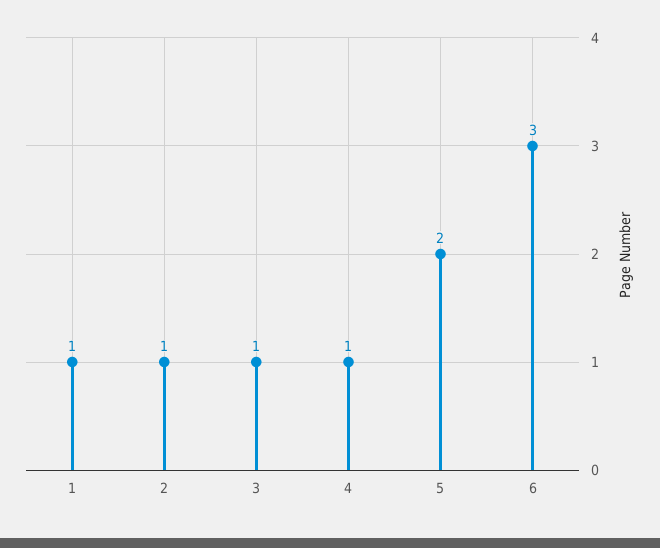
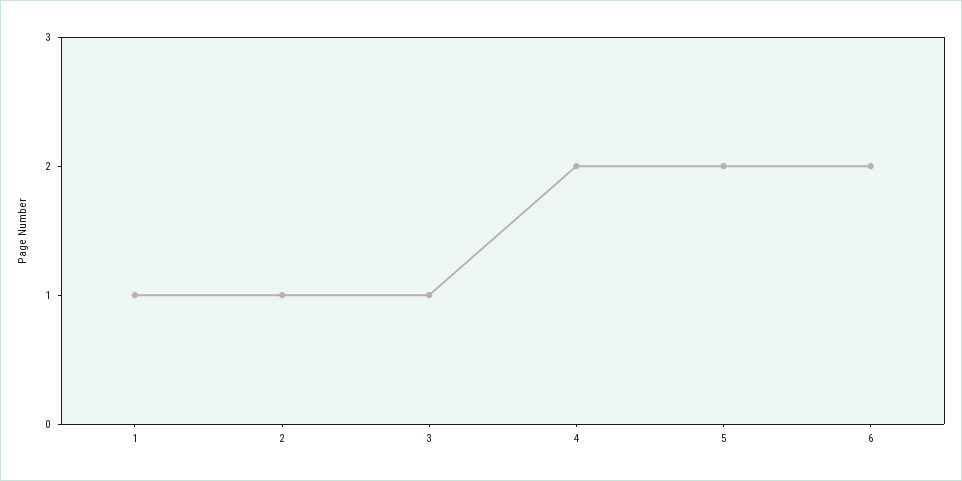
  {
    "1": 1,
    "2": 1,
    "3": 1,
-   "4": 1,
+   "4": 2,
    "5": 2,
-   "6": 3
+   "6": 2
  }

